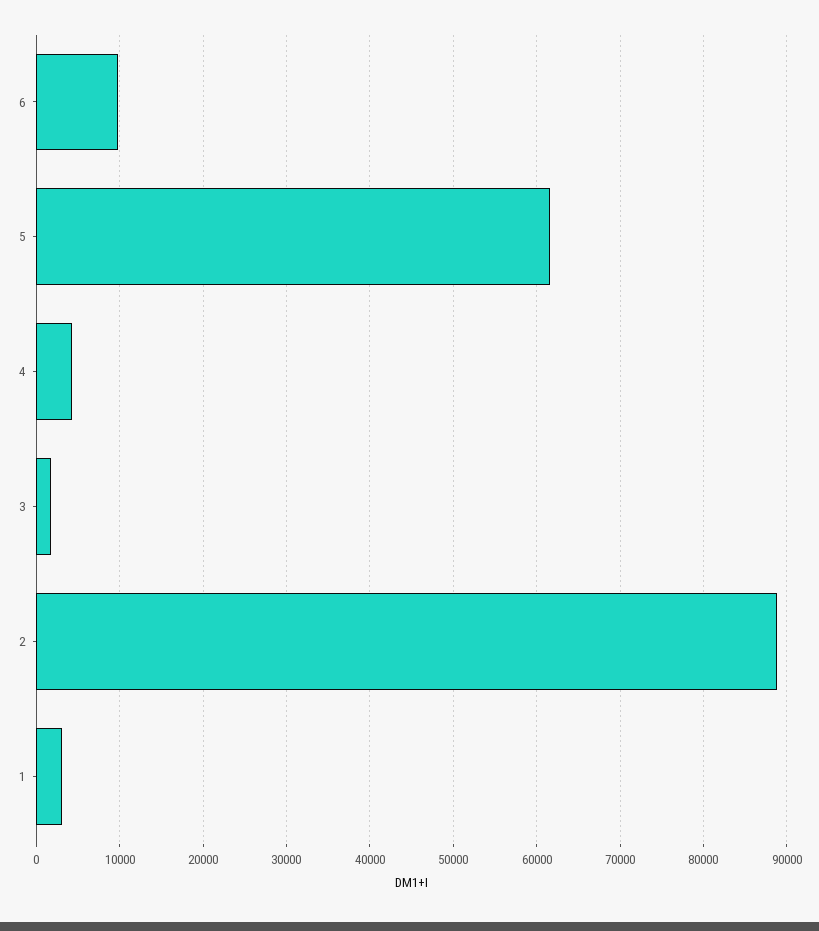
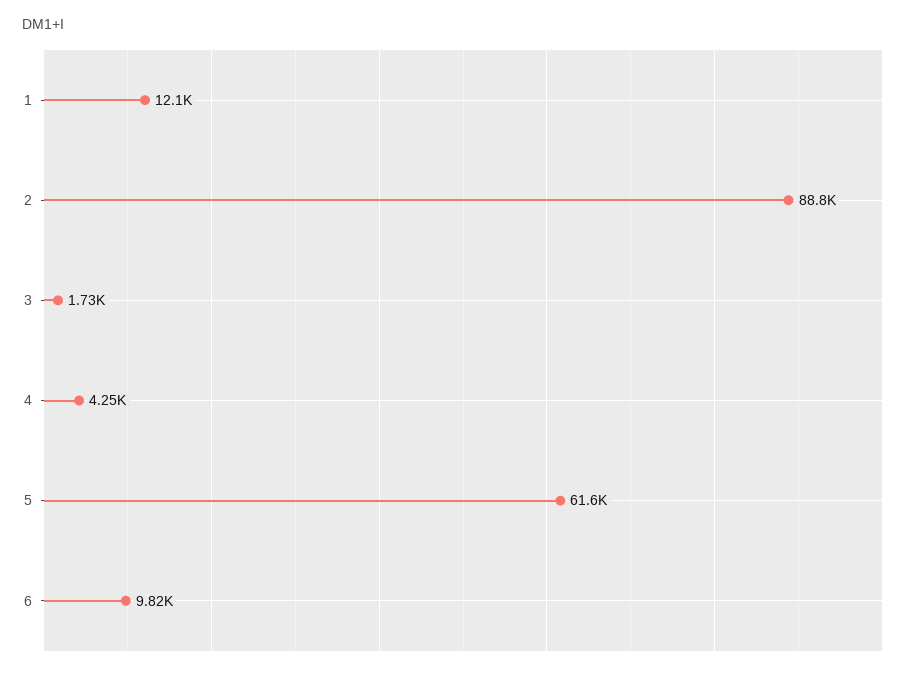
  {
    "6": 9820,
    "5": 61600,
    "4": 4250,
    "3": 1730,
    "2": 88800,
-   "1": 3000
+   "1": 12100
  }

